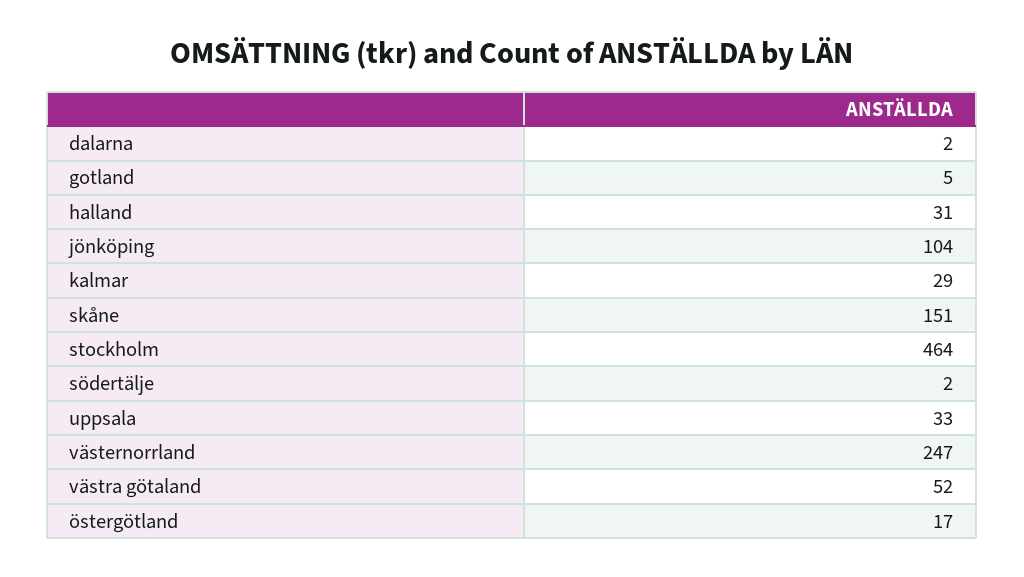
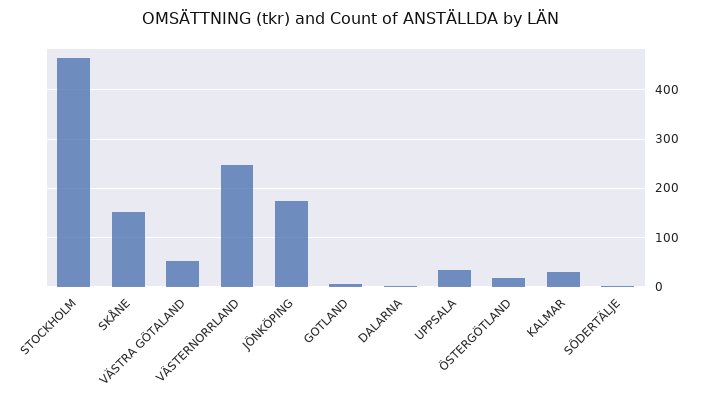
  {
    "dalarna": 2,
    "gotland": 5,
-   "halland": 31,
-   "jönköping": 104,
+   "jönköping": 180,
    "kalmar": 29,
    "skåne": 151,
    "stockholm": 464,
    "södertälje": 2,
    "uppsala": 33,
    "västernorrland": 247,
    "västra götaland": 52,
    "östergötland": 17
  }

